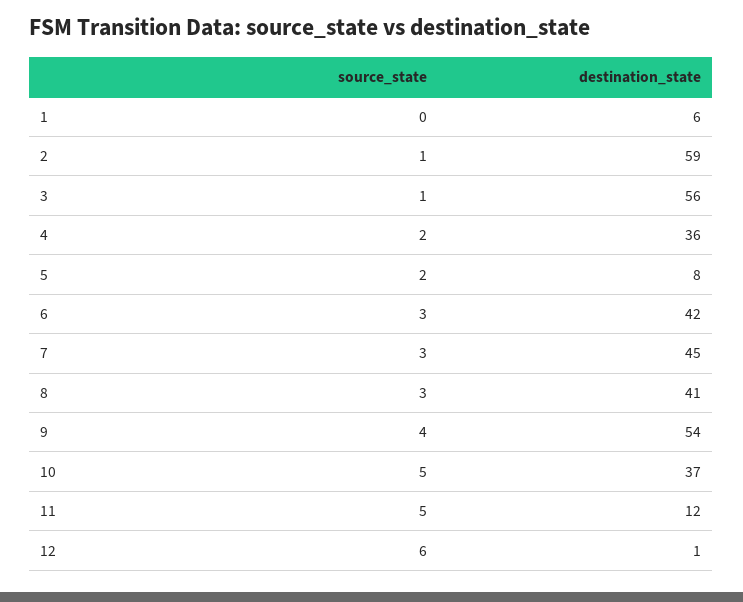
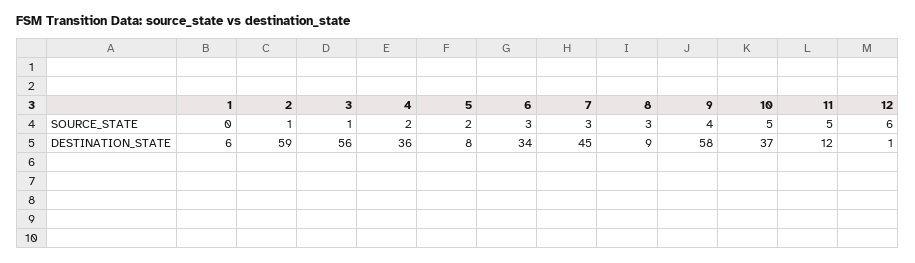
  {
    "source_state": {
      "1": 0,
      "2": 1,
      "3": 1,
      "4": 2,
      "5": 2,
      "6": 3,
      "7": 3,
      "8": 3,
      "9": 4,
      "10": 5,
      "11": 5,
      "12": 6
    },
    "destination_state": {
      "1": 6,
      "2": 59,
      "3": 56,
      "4": 36,
      "5": 8,
-     "6": 42,
+     "6": 34,
      "7": 45,
-     "8": 41,
+     "8": 9,
-     "9": 54,
+     "9": 58,
      "10": 37,
      "11": 12,
      "12": 1
    }
  }

